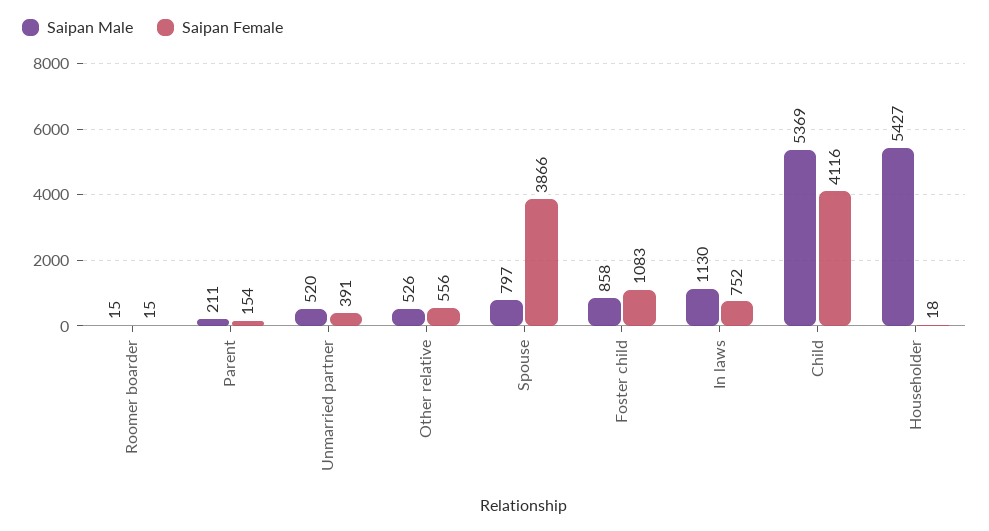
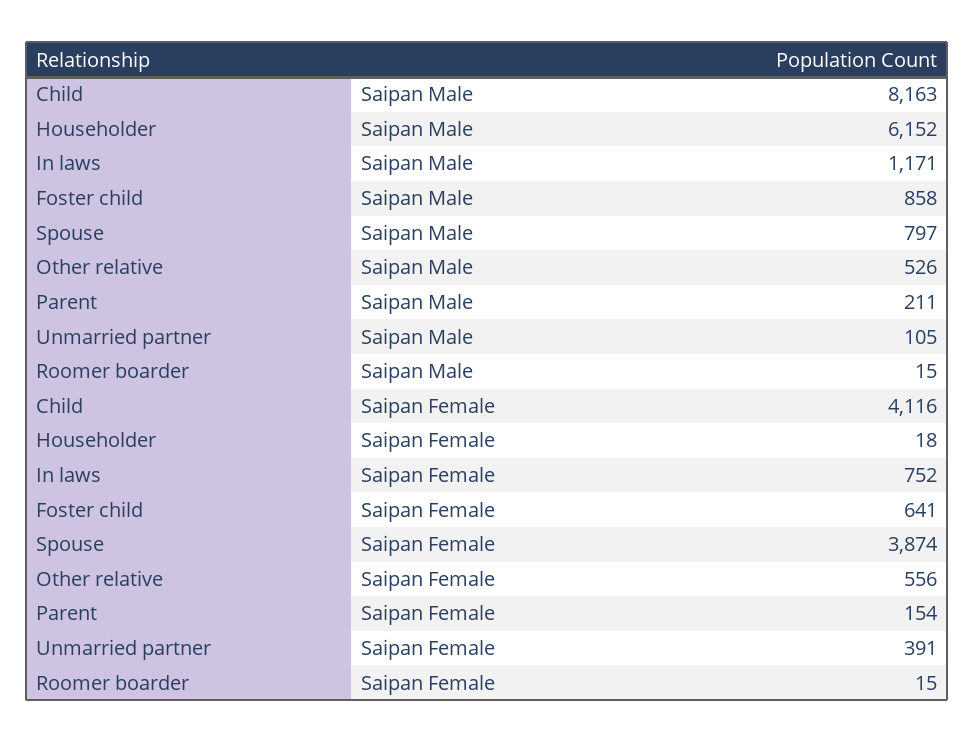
  {
    "Saipan Male": {
      "Roomer boarder": 15,
      "Parent": 211,
-     "Unmarried partner": 520,
+     "Unmarried partner": 105,
      "Other relative": 526,
      "Spouse": 797,
      "Foster child": 858,
-     "In laws": 1130,
+     "In laws": 1171,
-     "Child": 5369,
+     "Child": 8163,
-     "Householder": 5427
+     "Householder": 6152
    },
    "Saipan Female": {
      "Roomer boarder": 15,
      "Parent": 154,
      "Unmarried partner": 391,
      "Other relative": 556,
-     "Spouse": 3866,
+     "Spouse": 3874,
-     "Foster child": 1083,
+     "Foster child": 641,
      "In laws": 752,
      "Child": 4116,
      "Householder": 18
    }
  }

